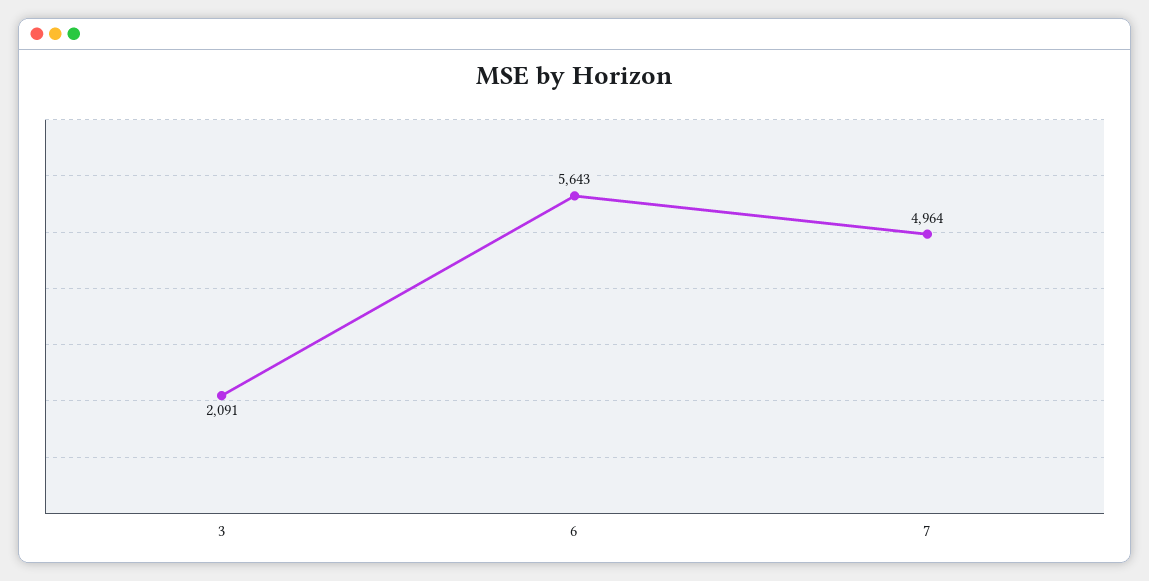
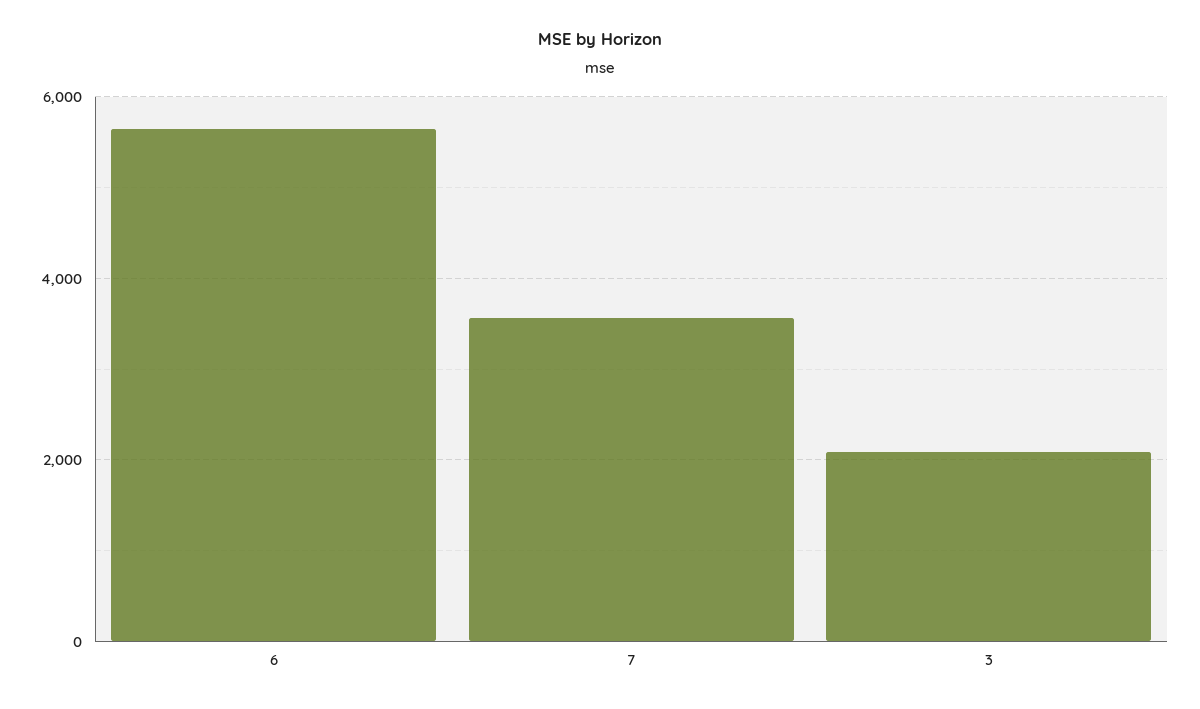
  {
    "3": 2091,
    "6": 5643,
-   "7": 4964
+   "7": 3600
  }

